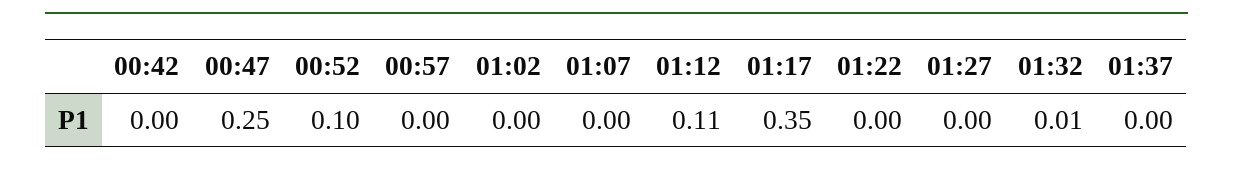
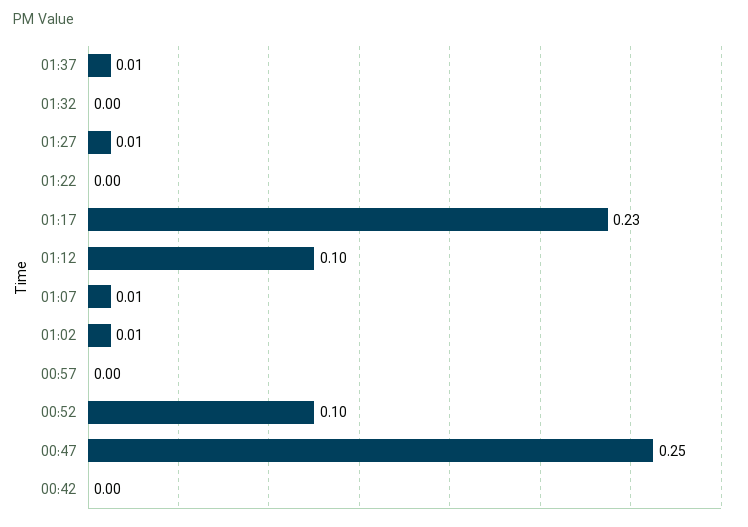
  {
    "00:42": 0,
    "00:47": 0.25,
    "00:52": 0.1,
    "00:57": 0,
-   "01:02": 0,
+   "01:02": 0.01,
-   "01:07": 0,
+   "01:07": 0.01,
-   "01:12": 0.11,
+   "01:12": 0.1,
-   "01:17": 0.35,
+   "01:17": 0.23,
    "01:22": 0,
-   "01:27": 0,
+   "01:27": 0.01,
-   "01:32": 0.01,
+   "01:32": 0,
-   "01:37": 0
+   "01:37": 0.01
  }

